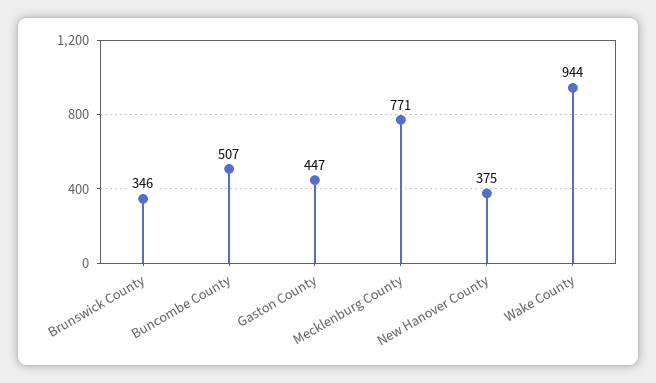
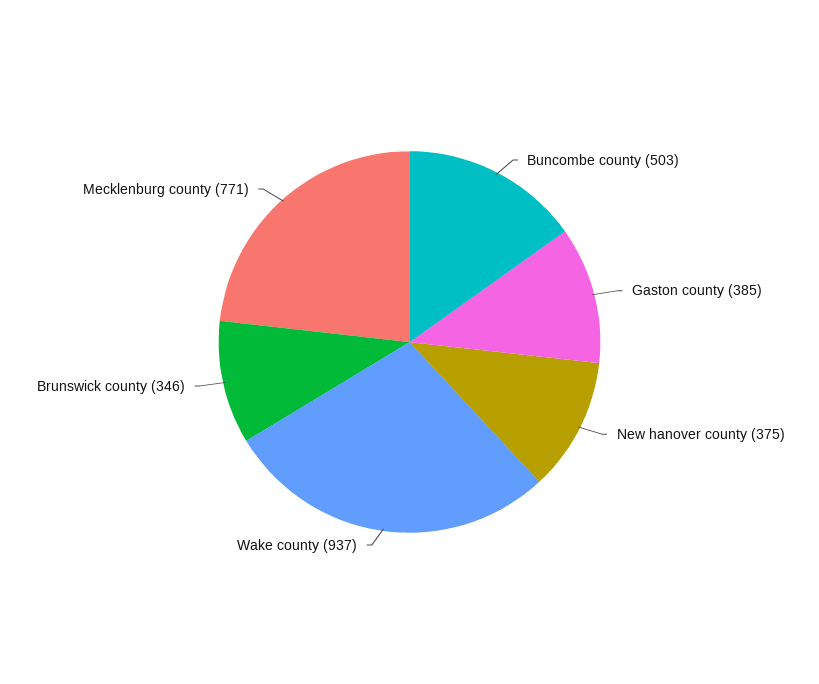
  {
    "Brunswick County": 346,
-   "Buncombe County": 507,
+   "Buncombe County": 503,
-   "Gaston County": 447,
+   "Gaston County": 385,
    "Mecklenburg County": 771,
    "New Hanover County": 375,
-   "Wake County": 944
+   "Wake County": 937
  }

